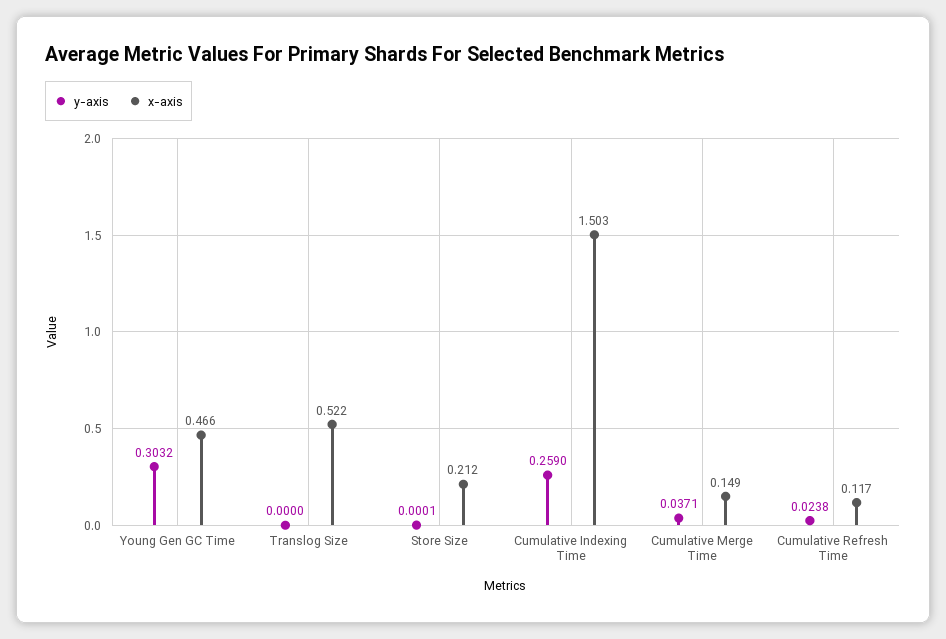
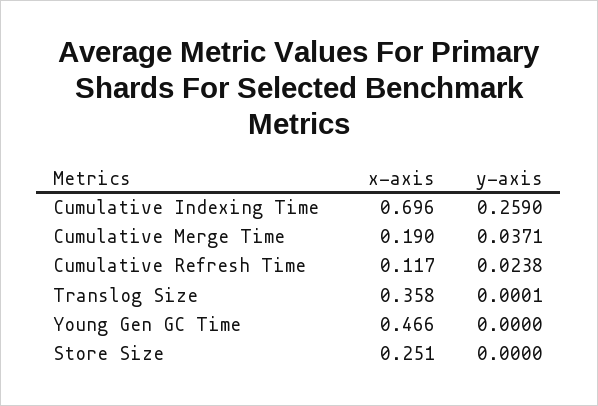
  {
    "y-axis": {
-     "Young Gen GC Time": 0.3032,
+     "Young Gen GC Time": 0,
-     "Translog Size": 0,
+     "Translog Size": 0.0001,
-     "Store Size": 0.0001,
+     "Store Size": 0,
      "Cumulative Indexing Time": 0.259,
      "Cumulative Merge Time": 0.0371,
      "Cumulative Refresh Time": 0.0238
    },
    "x-axis": {
      "Young Gen GC Time": 0.466,
-     "Translog Size": 0.522,
+     "Translog Size": 0.358,
-     "Store Size": 0.212,
+     "Store Size": 0.251,
-     "Cumulative Indexing Time": 1.503,
+     "Cumulative Indexing Time": 0.696,
-     "Cumulative Merge Time": 0.149,
+     "Cumulative Merge Time": 0.19,
      "Cumulative Refresh Time": 0.117
    }
  }

